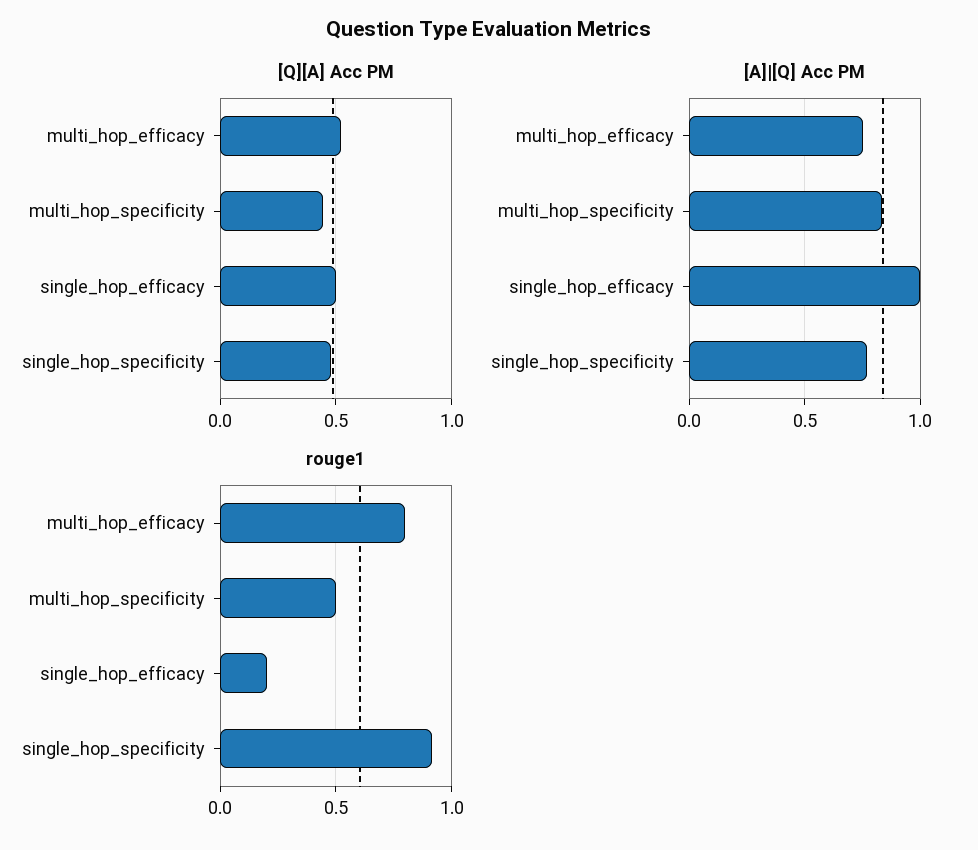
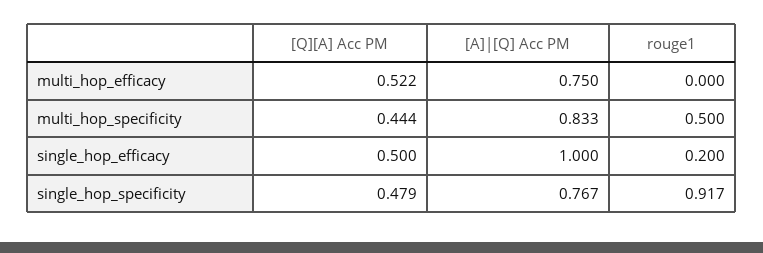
  {
    "[Q][A] Acc PM": {
      "multi_hop_efficacy": 0.522,
      "multi_hop_specificity": 0.444,
      "single_hop_efficacy": 0.5,
      "single_hop_specificity": 0.479
    },
    "[A]|[Q] Acc PM": {
      "multi_hop_efficacy": 0.75,
      "multi_hop_specificity": 0.833,
      "single_hop_efficacy": 1,
      "single_hop_specificity": 0.767
    },
    "rouge1": {
-     "multi_hop_efficacy": 0.8,
+     "multi_hop_efficacy": 0,
      "multi_hop_specificity": 0.5,
      "single_hop_efficacy": 0.2,
      "single_hop_specificity": 0.917
    }
  }

